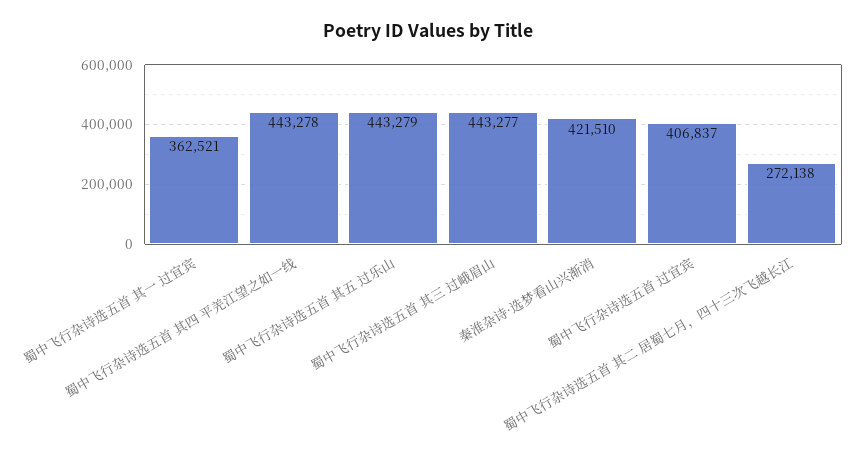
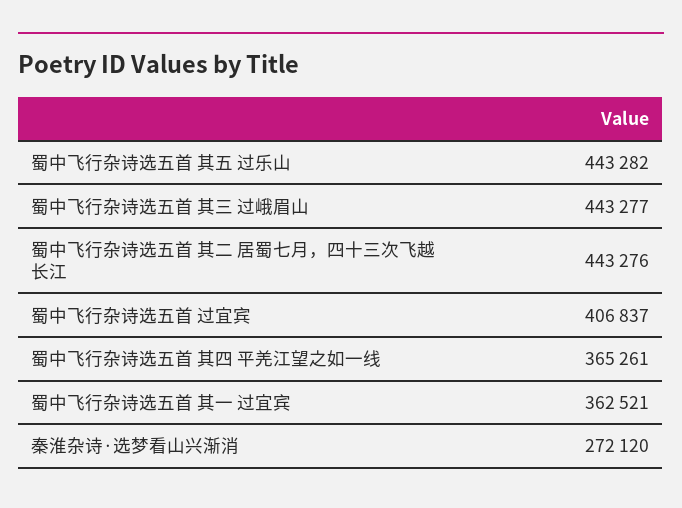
  {
    "蜀中飞行杂诗选五首 其一 过宜宾": 362521,
-   "蜀中飞行杂诗选五首 其四 平羌江望之如一线": 443278,
+   "蜀中飞行杂诗选五首 其四 平羌江望之如一线": 365261,
-   "蜀中飞行杂诗选五首 其五 过乐山": 443279,
+   "蜀中飞行杂诗选五首 其五 过乐山": 443282,
    "蜀中飞行杂诗选五首 其三 过峨眉山": 443277,
-   "秦淮杂诗·选梦看山兴渐消": 421510,
+   "秦淮杂诗·选梦看山兴渐消": 272120,
    "蜀中飞行杂诗选五首 过宜宾": 406837,
-   "蜀中飞行杂诗选五首 其二 居蜀七月，四十三次飞越长江": 272138
+   "蜀中飞行杂诗选五首 其二 居蜀七月，四十三次飞越长江": 443276
  }

